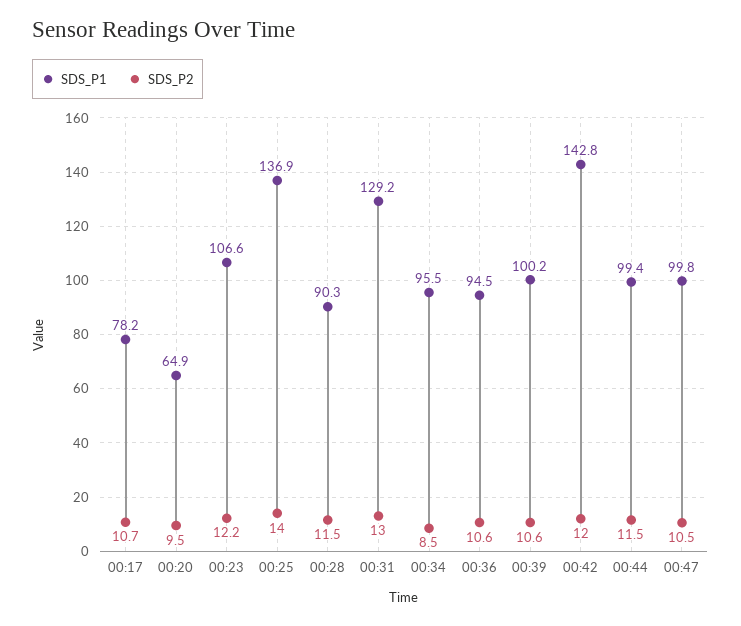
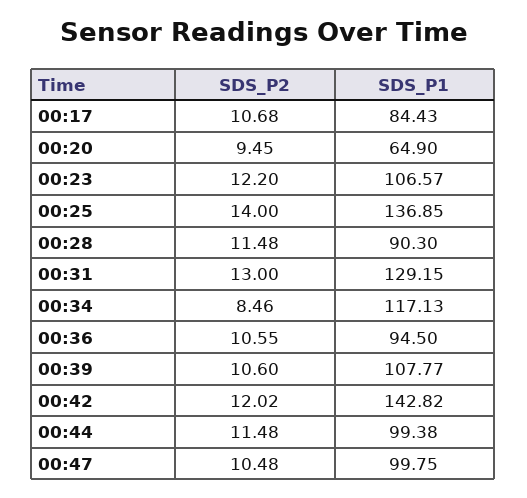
  {
    "SDS_P1": {
-     "00:17": 78.2,
+     "00:17": 84.43,
      "00:20": 64.9,
      "00:23": 106.57,
      "00:25": 136.85,
      "00:28": 90.3,
      "00:31": 129.15,
-     "00:34": 95.5,
+     "00:34": 117.13,
      "00:36": 94.5,
-     "00:39": 100.2,
+     "00:39": 107.77,
      "00:42": 142.82,
      "00:44": 99.38,
      "00:47": 99.75
    },
    "SDS_P2": {
      "00:17": 10.68,
      "00:20": 9.45,
      "00:23": 12.2,
      "00:25": 14,
      "00:28": 11.48,
      "00:31": 13,
      "00:34": 8.46,
      "00:36": 10.55,
      "00:39": 10.6,
      "00:42": 12.02,
      "00:44": 11.48,
      "00:47": 10.48
    }
  }

